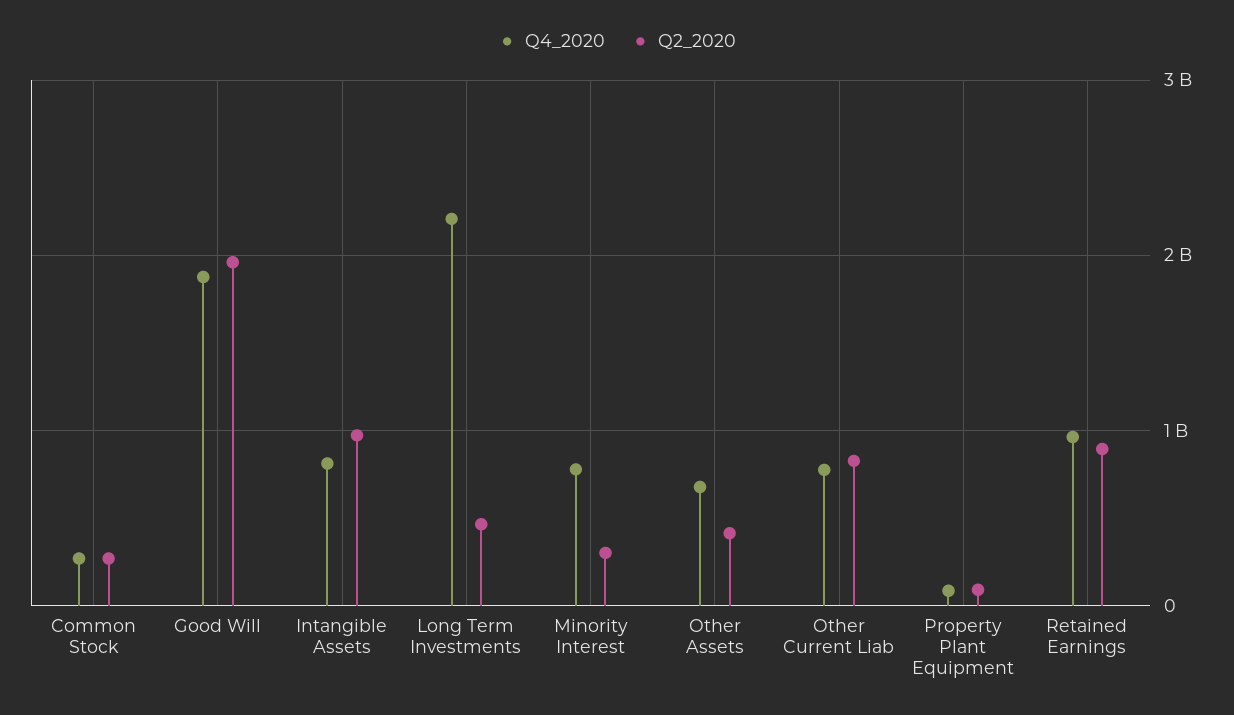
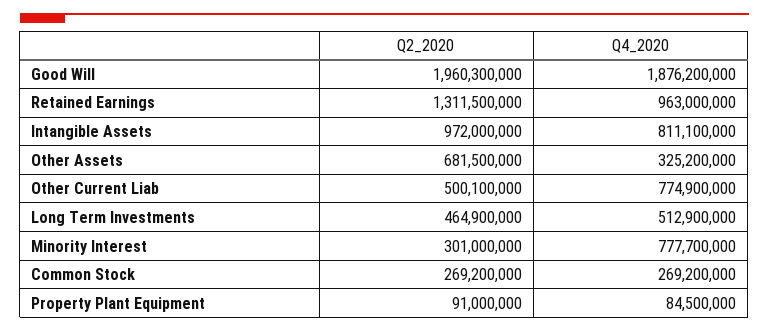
  {
    "Q4_2020": {
      "Common Stock": 269200000,
      "Good Will": 1876200000,
      "Intangible Assets": 811100000,
-     "Long Term Investments": 2200000000,
+     "Long Term Investments": 512900000,
      "Minority Interest": 777700000,
-     "Other Assets": 700000000,
+     "Other Assets": 325200000,
      "Other Current Liab": 774900000,
      "Property Plant Equipment": 84500000,
      "Retained Earnings": 963000000
    },
    "Q2_2020": {
      "Common Stock": 269200000,
      "Good Will": 1960300000,
      "Intangible Assets": 972000000,
      "Long Term Investments": 464900000,
      "Minority Interest": 301000000,
-     "Other Assets": 400000000,
+     "Other Assets": 681500000,
-     "Other Current Liab": 800000000,
+     "Other Current Liab": 500100000,
      "Property Plant Equipment": 91000000,
-     "Retained Earnings": 900000000
+     "Retained Earnings": 1311500000
    }
  }

